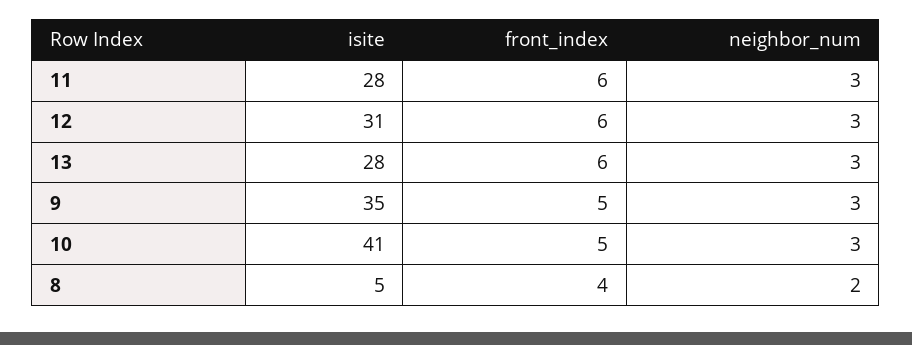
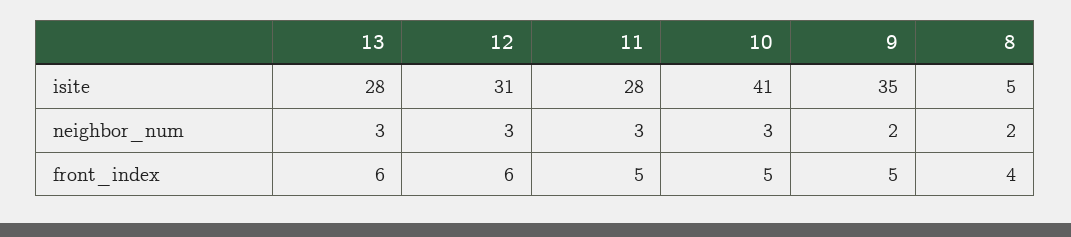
  {
    "isite": {
      "11": 28,
      "12": 31,
      "13": 28,
      "9": 35,
      "10": 41,
      "8": 5
    },
    "front_index": {
-     "11": 6,
+     "11": 5,
      "12": 6,
      "13": 6,
      "9": 5,
      "10": 5,
      "8": 4
    },
    "neighbor_num": {
      "11": 3,
      "12": 3,
      "13": 3,
-     "9": 3,
+     "9": 2,
      "10": 3,
      "8": 2
    }
  }

